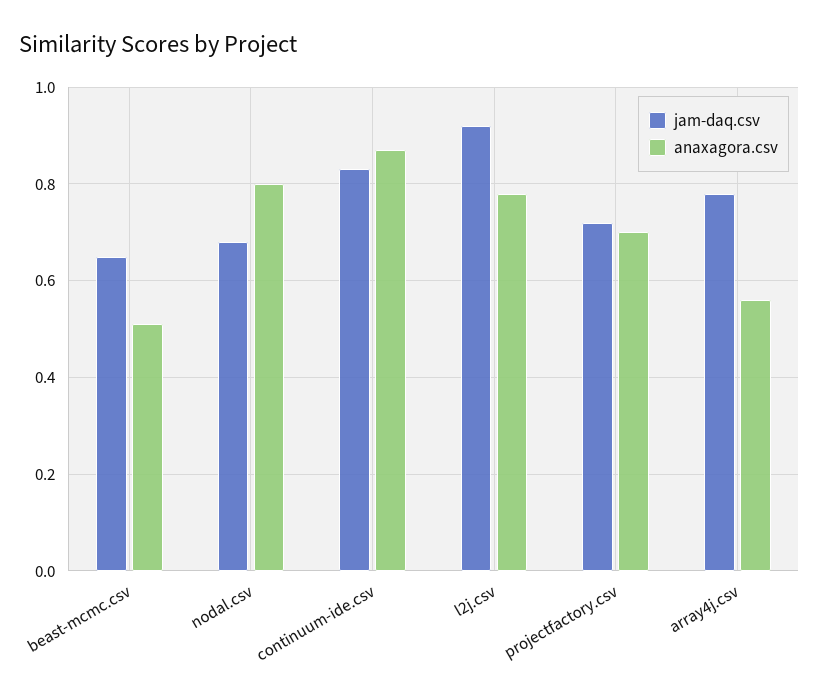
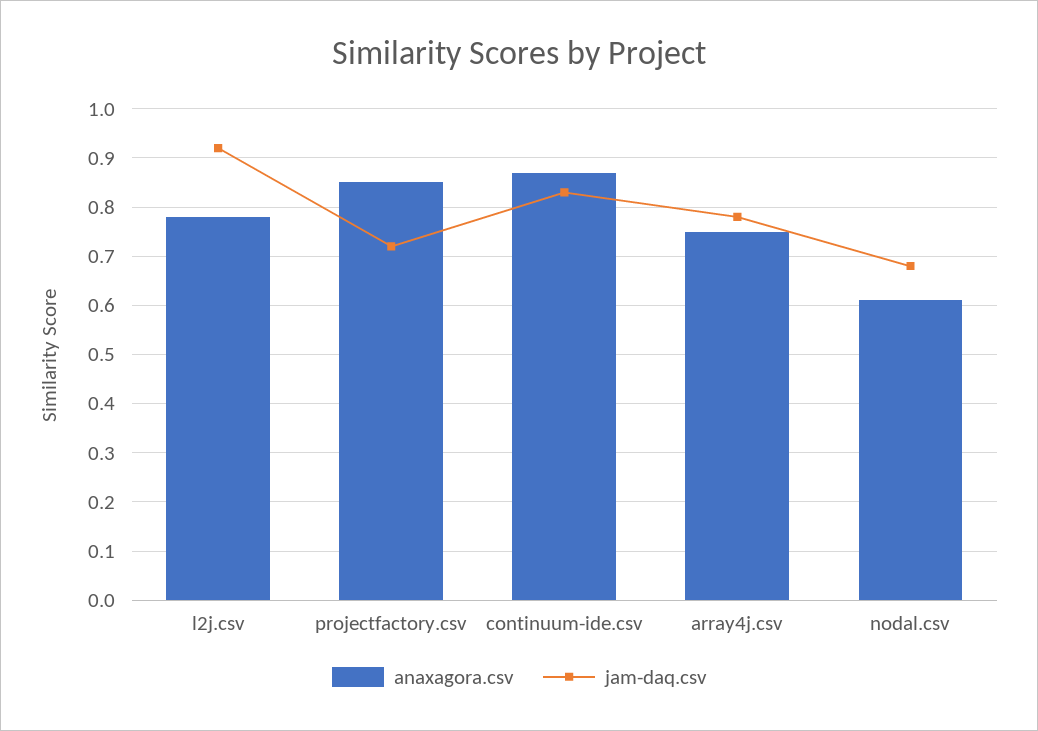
  {
    "jam-daq.csv": {
-     "beast-mcmc.csv": 0.65,
      "nodal.csv": 0.7,
      "continuum-ide.csv": 0.85,
      "l2j.csv": 0.9,
      "projectfactory.csv": 0.7,
      "array4j.csv": 0.8
    },
    "anaxagora.csv": {
-     "beast-mcmc.csv": 0.5,
-     "nodal.csv": 0.8,
+     "nodal.csv": 0.6,
      "continuum-ide.csv": 0.85,
      "l2j.csv": 0.8,
-     "projectfactory.csv": 0.7,
+     "projectfactory.csv": 0.85,
-     "array4j.csv": 0.55
+     "array4j.csv": 0.75
    }
  }

